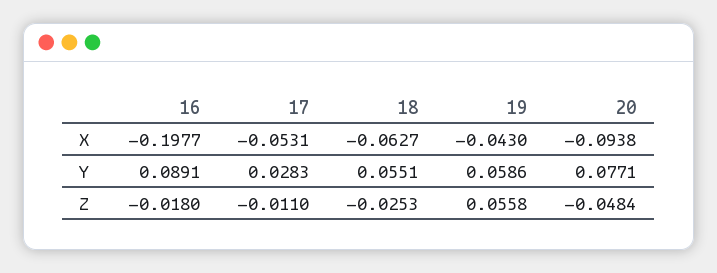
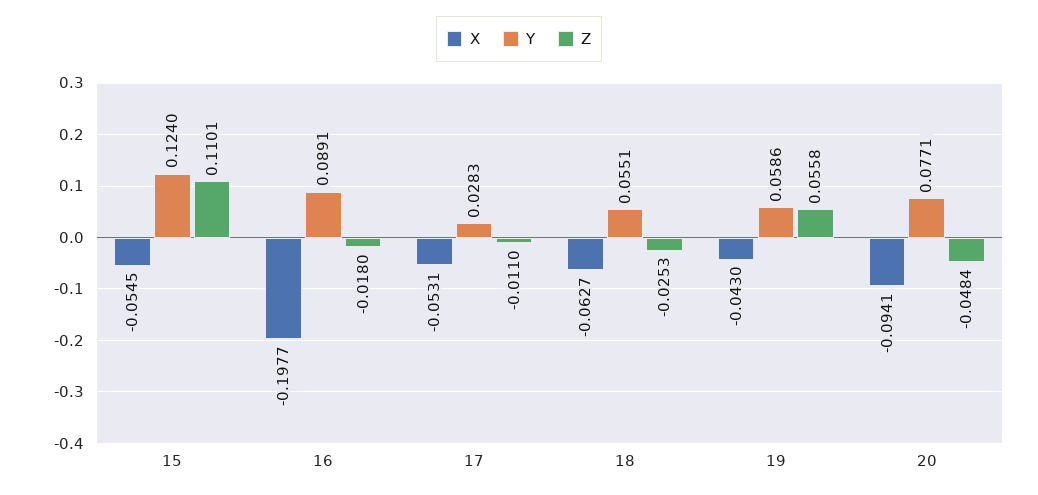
  {
    "X": {
      "16": -0.1977,
      "17": -0.0531,
      "18": -0.0627,
      "19": -0.043,
-     "20": -0.0938
+     "20": -0.0941,
+     "15": -0.0545
    },
    "Y": {
      "16": 0.0891,
      "17": 0.0283,
      "18": 0.0551,
      "19": 0.0586,
-     "20": 0.0771
+     "20": 0.0771,
+     "15": 0.124
    },
    "Z": {
      "16": -0.018,
      "17": -0.011,
      "18": -0.0253,
      "19": 0.0558,
-     "20": -0.0484
+     "20": -0.0484,
+     "15": 0.1101
    }
  }

